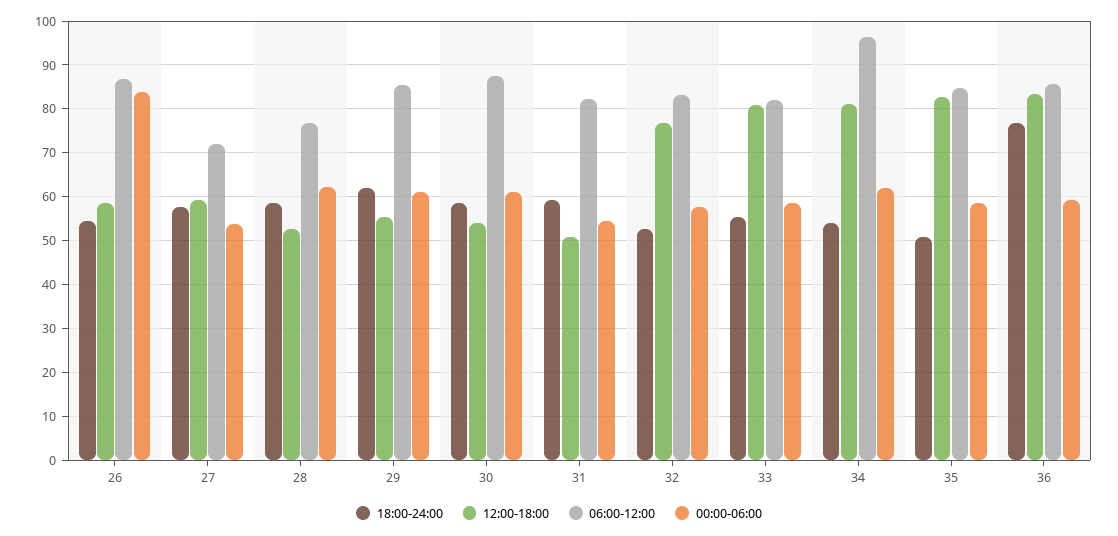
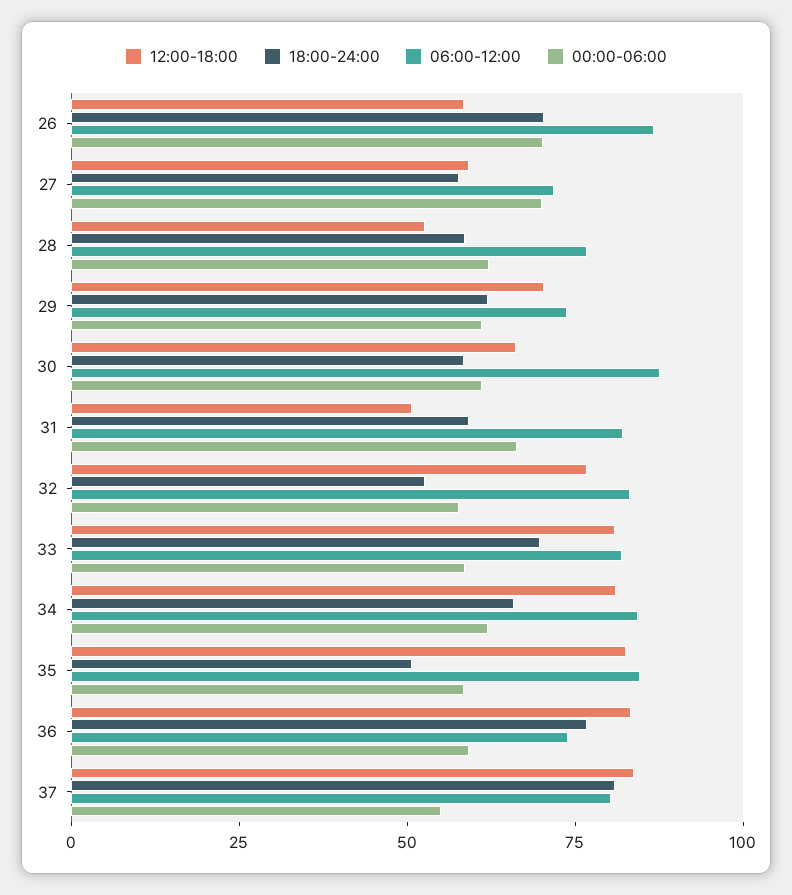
  {
    "18:00-24:00": {
-     "26": 54,
+     "26": 70,
      "27": 58,
      "28": 58,
      "29": 62,
      "30": 58,
      "31": 60,
      "32": 52,
-     "33": 56,
+     "33": 70,
-     "34": 54,
+     "34": 65,
      "35": 50,
-     "36": 76
+     "36": 76,
+     "37": 80
    },
    "12:00-18:00": {
      "26": 58,
      "27": 60,
      "28": 52,
-     "29": 56,
+     "29": 70,
-     "30": 54,
+     "30": 65,
      "31": 50,
      "32": 76,
      "33": 80,
      "34": 82,
      "35": 82,
-     "36": 84
+     "36": 84,
+     "37": 85
    },
    "06:00-12:00": {
      "26": 86,
      "27": 72,
      "28": 76,
-     "29": 86,
+     "29": 75,
      "30": 88,
      "31": 82,
      "32": 84,
      "33": 82,
-     "34": 96,
+     "34": 85,
      "35": 84,
-     "36": 86
+     "36": 75,
+     "37": 80
    },
    "00:00-06:00": {
-     "26": 84,
+     "26": 70,
-     "27": 54,
+     "27": 70,
      "28": 62,
      "29": 62,
      "30": 62,
-     "31": 54,
+     "31": 65,
      "32": 58,
      "33": 58,
      "34": 62,
      "35": 58,
-     "36": 60
+     "36": 60,
+     "37": 55
    }
  }

